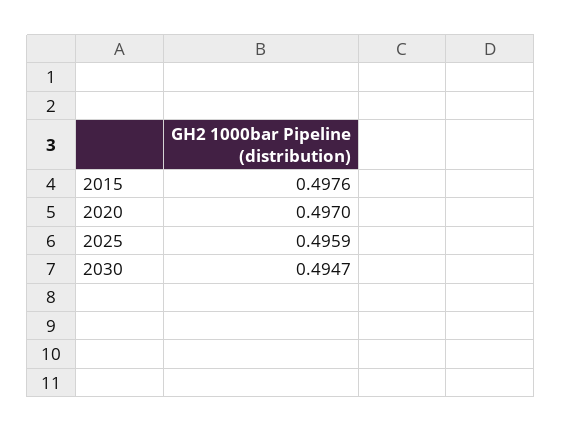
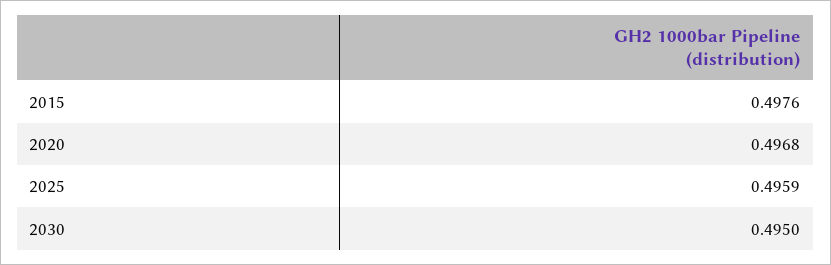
  {
    "2015": 0.4976,
-   "2020": 0.497,
+   "2020": 0.4968,
    "2025": 0.4959,
-   "2030": 0.4947
+   "2030": 0.495
  }

